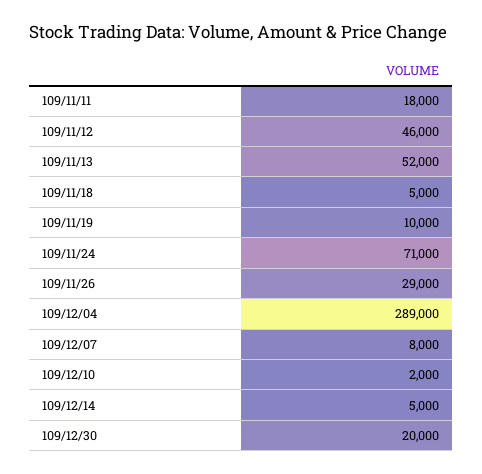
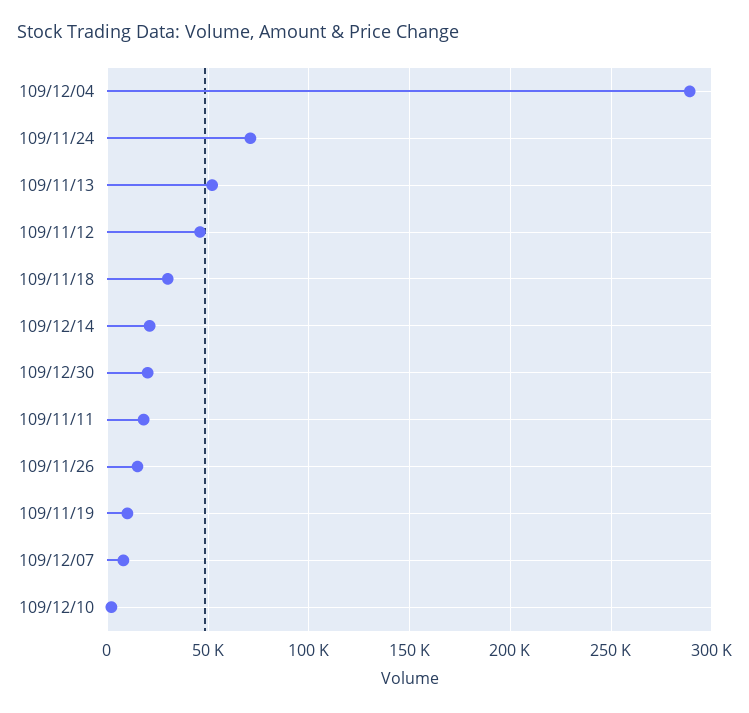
  {
    "109/11/11": 18000,
    "109/11/12": 46000,
    "109/11/13": 52000,
-   "109/11/18": 5000,
+   "109/11/18": 30000,
    "109/11/19": 10000,
    "109/11/24": 71000,
-   "109/11/26": 29000,
+   "109/11/26": 15000,
    "109/12/04": 289000,
    "109/12/07": 8000,
    "109/12/10": 2000,
-   "109/12/14": 5000,
+   "109/12/14": 20000,
    "109/12/30": 20000
  }

